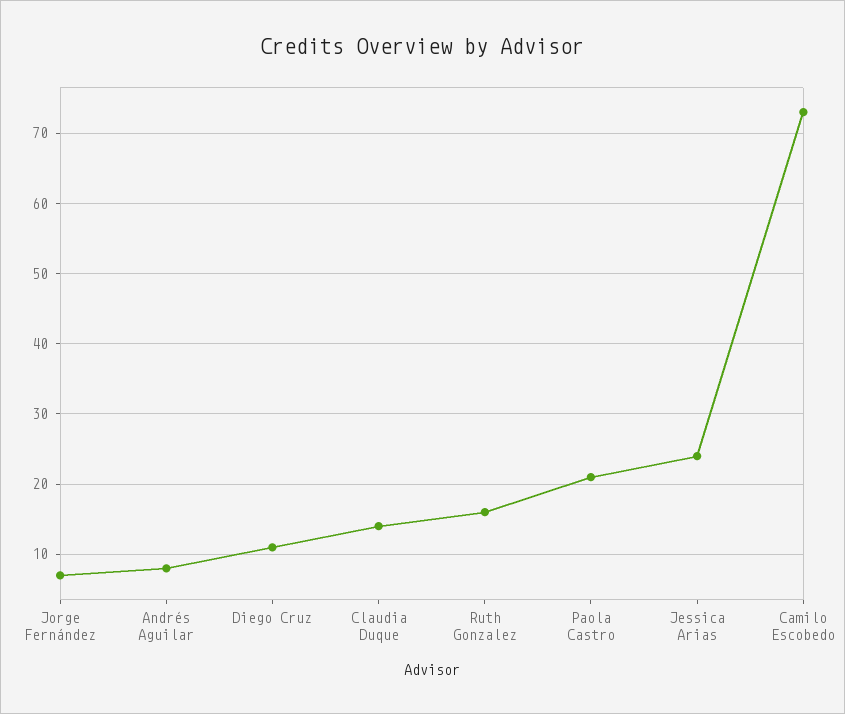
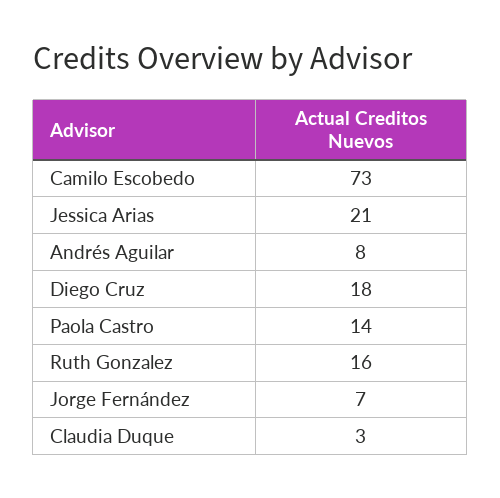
  {
    "Jorge Fernández": 7,
    "Andrés Aguilar": 8,
-   "Diego Cruz": 11,
+   "Diego Cruz": 18,
-   "Claudia Duque": 14,
+   "Claudia Duque": 3,
    "Ruth Gonzalez": 16,
-   "Paola Castro": 21,
+   "Paola Castro": 14,
-   "Jessica Arias": 24,
+   "Jessica Arias": 21,
    "Camilo Escobedo": 73
  }

